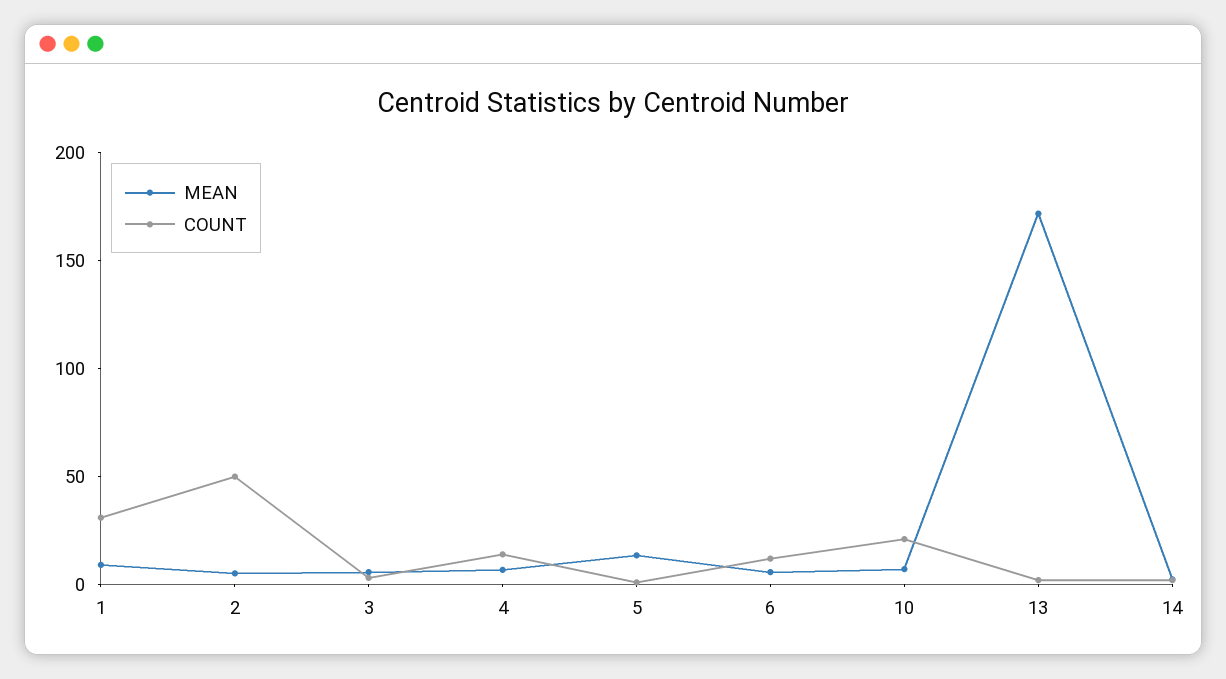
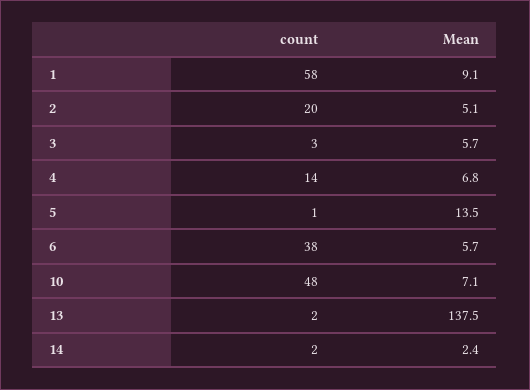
  {
    "MEAN": {
      "1": 9.1,
      "2": 5.1,
      "3": 5.7,
      "4": 6.8,
      "5": 13.5,
      "6": 5.7,
      "10": 7.1,
-     "13": 170,
+     "13": 137.5,
      "14": 2.4
    },
    "COUNT": {
-     "1": 30,
+     "1": 58,
-     "2": 50,
+     "2": 20,
      "3": 3,
      "4": 14,
      "5": 1,
-     "6": 10,
+     "6": 38,
-     "10": 20,
+     "10": 48,
      "13": 2,
      "14": 2
    }
  }

